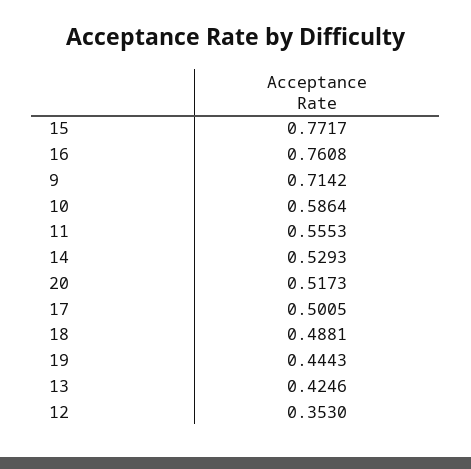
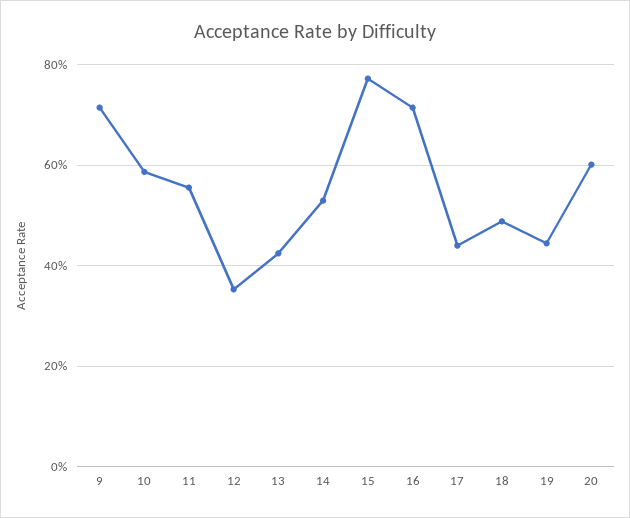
  {
    "15": 0.7717,
-   "16": 0.7608,
+   "16": 0.72,
    "9": 0.7142,
    "10": 0.5864,
    "11": 0.5553,
    "14": 0.5293,
-   "20": 0.5173,
+   "20": 0.6,
-   "17": 0.5005,
+   "17": 0.44,
    "18": 0.4881,
    "19": 0.4443,
    "13": 0.4246,
    "12": 0.353
  }

